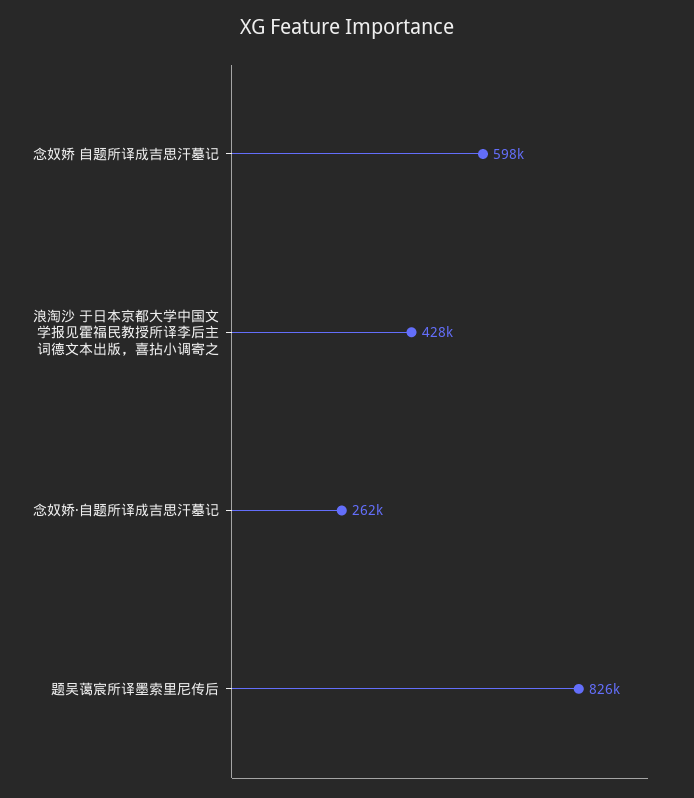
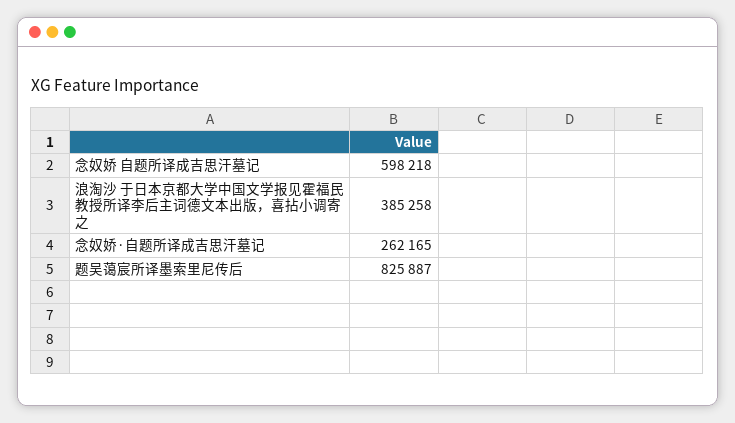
  {
    "念奴娇 自题所译成吉思汗墓记": 598218,
-   "浪淘沙 于日本京都大学中国文学报见霍福民教授所译李后主词德文本出版，喜拈小调寄之": 428000,
+   "浪淘沙 于日本京都大学中国文学报见霍福民教授所译李后主词德文本出版，喜拈小调寄之": 385258,
    "念奴娇·自题所译成吉思汗墓记": 262165,
    "题吴蔼宸所译墨索里尼传后": 825887
  }

